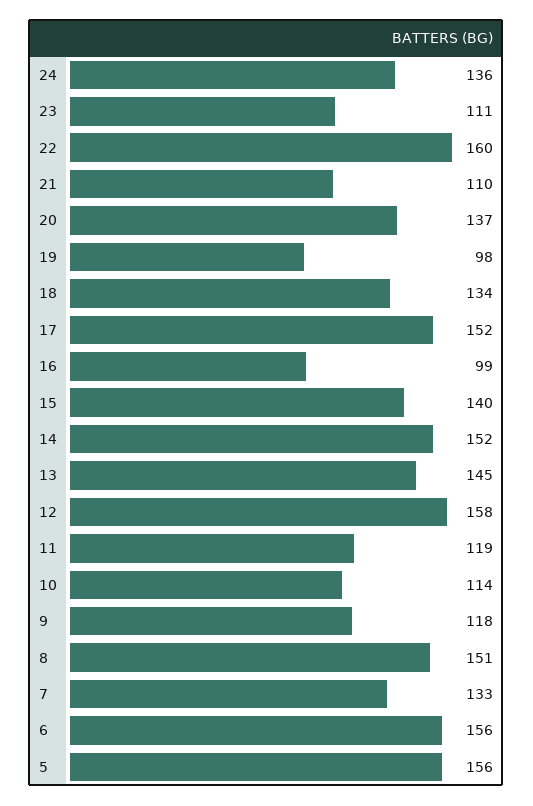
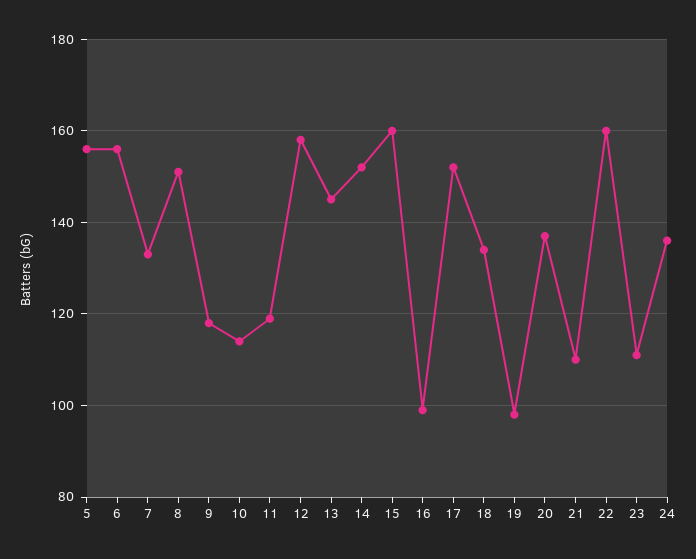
  {
    "24": 136,
    "23": 111,
    "22": 160,
    "21": 110,
    "20": 137,
    "19": 98,
    "18": 134,
    "17": 152,
    "16": 99,
-   "15": 140,
+   "15": 160,
    "14": 152,
    "13": 145,
    "12": 158,
    "11": 119,
    "10": 114,
    "9": 118,
    "8": 151,
    "7": 133,
    "6": 156,
    "5": 156
  }

